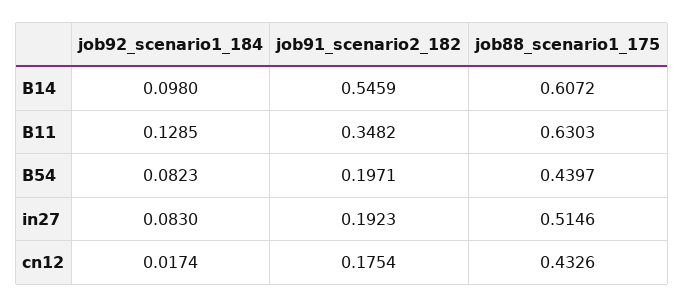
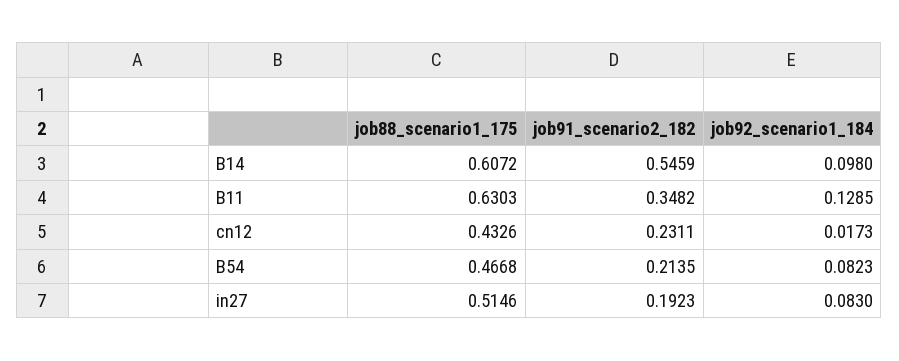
  {
    "job92_scenario1_184": {
      "B14": 0.098,
      "B11": 0.1285,
      "B54": 0.0823,
      "in27": 0.083,
-     "cn12": 0.0174
+     "cn12": 0.0173
    },
    "job91_scenario2_182": {
      "B14": 0.5459,
      "B11": 0.3482,
-     "B54": 0.1971,
+     "B54": 0.2135,
      "in27": 0.1923,
-     "cn12": 0.1754
+     "cn12": 0.2311
    },
    "job88_scenario1_175": {
      "B14": 0.6072,
      "B11": 0.6303,
-     "B54": 0.4397,
+     "B54": 0.4668,
      "in27": 0.5146,
      "cn12": 0.4326
    }
  }

